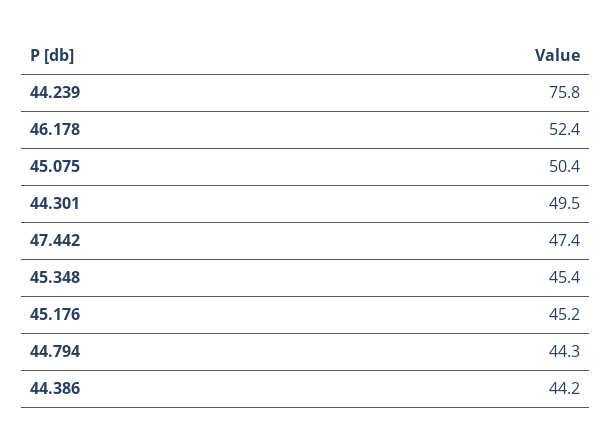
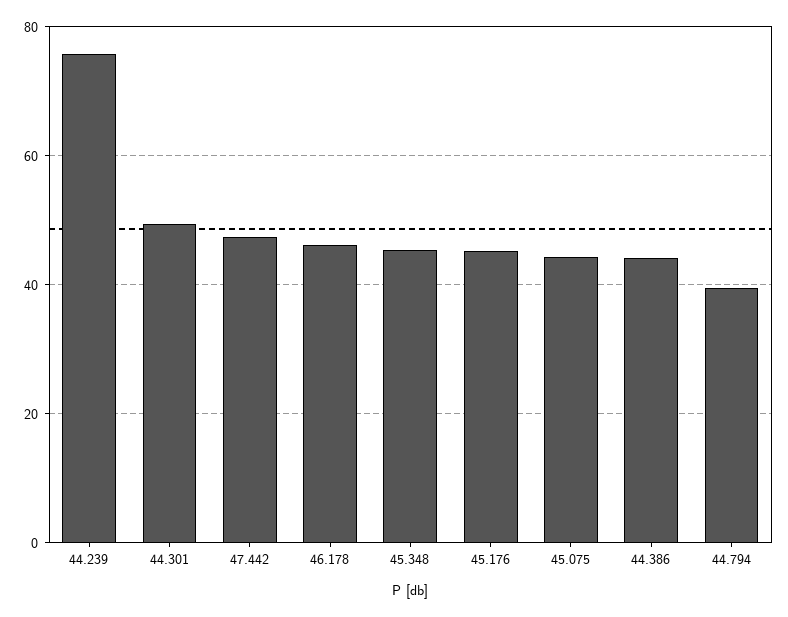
  {
    "44.239": 75.8,
-   "46.178": 52.4,
+   "46.178": 46,
-   "45.075": 50.4,
+   "45.075": 44,
    "44.301": 49.5,
    "47.442": 47.4,
    "45.348": 45.4,
    "45.176": 45.2,
-   "44.794": 44.3,
+   "44.794": 40,
    "44.386": 44.2
  }

